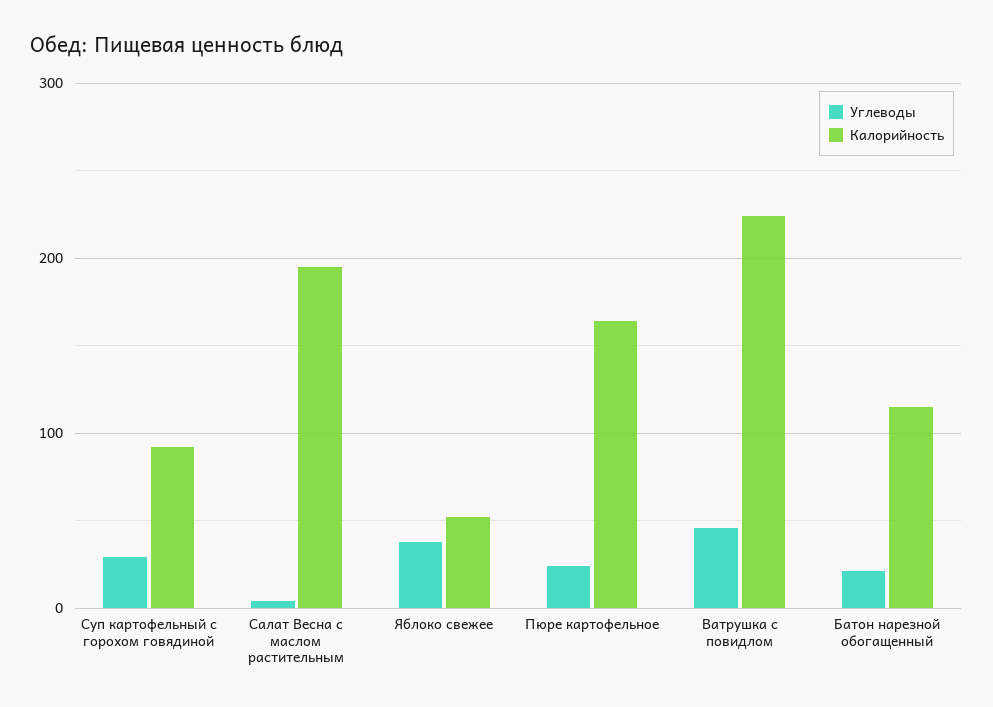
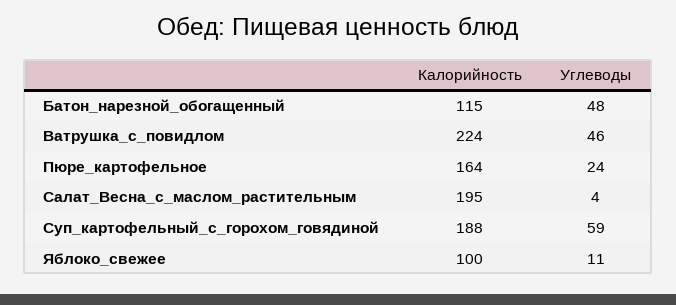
  {
    "Углеводы": {
-     "Суп картофельный с горохом говядиной": 30,
+     "Суп картофельный с горохом говядиной": 59,
      "Салат Весна с маслом растительным": 4,
-     "Яблоко свежее": 40,
+     "Яблоко свежее": 11,
      "Пюре картофельное": 24,
      "Ватрушка с повидлом": 46,
-     "Батон нарезной обогащенный": 20
+     "Батон нарезной обогащенный": 48
    },
    "Калорийность": {
-     "Суп картофельный с горохом говядиной": 90,
+     "Суп картофельный с горохом говядиной": 188,
      "Салат Весна с маслом растительным": 195,
-     "Яблоко свежее": 50,
+     "Яблоко свежее": 100,
      "Пюре картофельное": 164,
      "Ватрушка с повидлом": 224,
      "Батон нарезной обогащенный": 115
    }
  }

